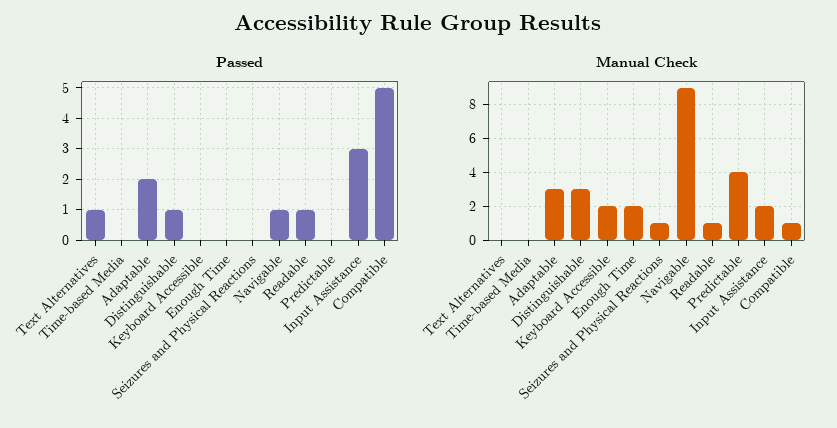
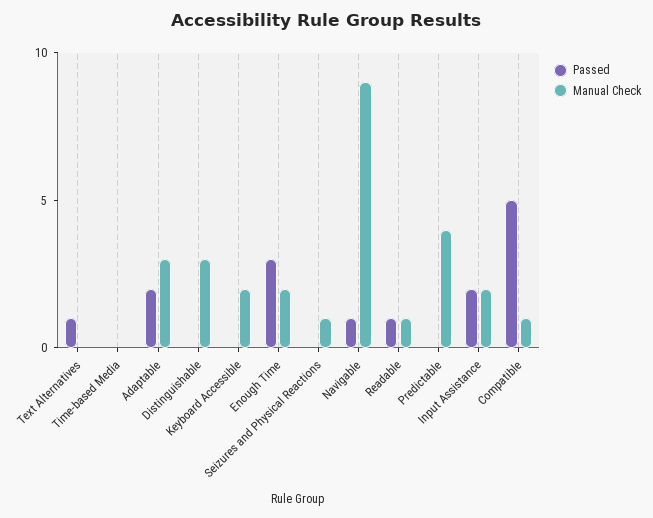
  {
    "Passed": {
      "Text Alternatives": 1,
      "Time-based Media": 0,
      "Adaptable": 2,
-     "Distinguishable": 1,
+     "Distinguishable": 0,
      "Keyboard Accessible": 0,
-     "Enough Time": 0,
+     "Enough Time": 3,
      "Seizures and Physical Reactions": 0,
      "Navigable": 1,
      "Readable": 1,
      "Predictable": 0,
-     "Input Assistance": 3,
+     "Input Assistance": 2,
      "Compatible": 5
    },
    "Manual Check": {
      "Text Alternatives": 0,
      "Time-based Media": 0,
      "Adaptable": 3,
      "Distinguishable": 3,
      "Keyboard Accessible": 2,
      "Enough Time": 2,
      "Seizures and Physical Reactions": 1,
      "Navigable": 9,
      "Readable": 1,
      "Predictable": 4,
      "Input Assistance": 2,
      "Compatible": 1
    }
  }

